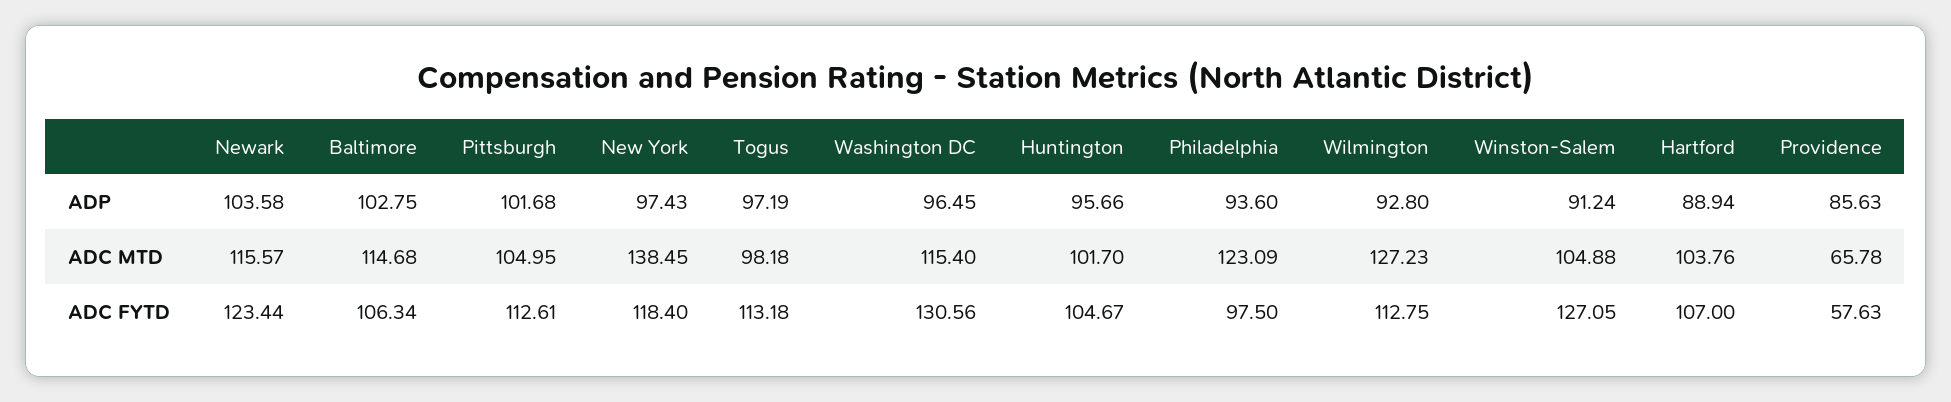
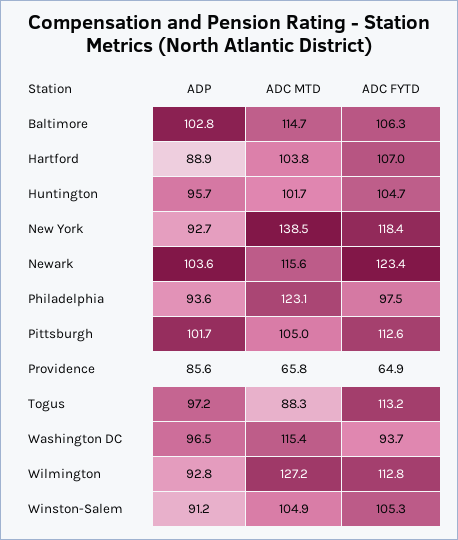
  {
    "Newark": {
      "ADP": 103.58,
      "ADC MTD": 115.57,
      "ADC FYTD": 123.44
    },
    "Baltimore": {
      "ADP": 102.75,
      "ADC MTD": 114.68,
      "ADC FYTD": 106.34
    },
    "Pittsburgh": {
      "ADP": 101.68,
      "ADC MTD": 104.95,
      "ADC FYTD": 112.61
    },
    "New York": {
-     "ADP": 97.43,
+     "ADP": 92.7,
      "ADC MTD": 138.45,
      "ADC FYTD": 118.4
    },
    "Togus": {
      "ADP": 97.19,
-     "ADC MTD": 98.18,
+     "ADC MTD": 88.3,
      "ADC FYTD": 113.18
    },
    "Washington DC": {
      "ADP": 96.45,
      "ADC MTD": 115.4,
-     "ADC FYTD": 130.56
+     "ADC FYTD": 93.7
    },
    "Huntington": {
      "ADP": 95.66,
      "ADC MTD": 101.7,
      "ADC FYTD": 104.67
    },
    "Philadelphia": {
      "ADP": 93.6,
      "ADC MTD": 123.09,
      "ADC FYTD": 97.5
    },
    "Wilmington": {
      "ADP": 92.8,
      "ADC MTD": 127.23,
      "ADC FYTD": 112.75
    },
    "Winston-Salem": {
      "ADP": 91.24,
      "ADC MTD": 104.88,
-     "ADC FYTD": 127.05
+     "ADC FYTD": 105.3
    },
    "Hartford": {
      "ADP": 88.94,
      "ADC MTD": 103.76,
      "ADC FYTD": 107
    },
    "Providence": {
      "ADP": 85.63,
      "ADC MTD": 65.78,
-     "ADC FYTD": 57.63
+     "ADC FYTD": 64.9
    }
  }

